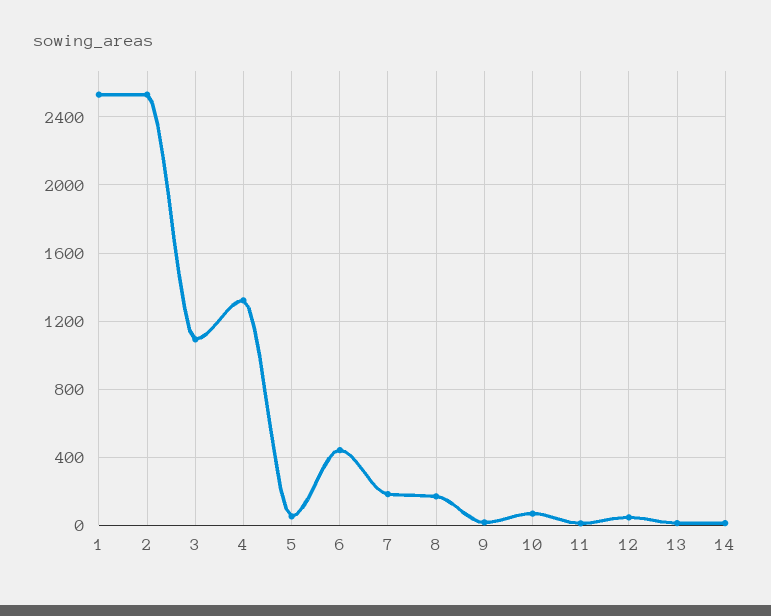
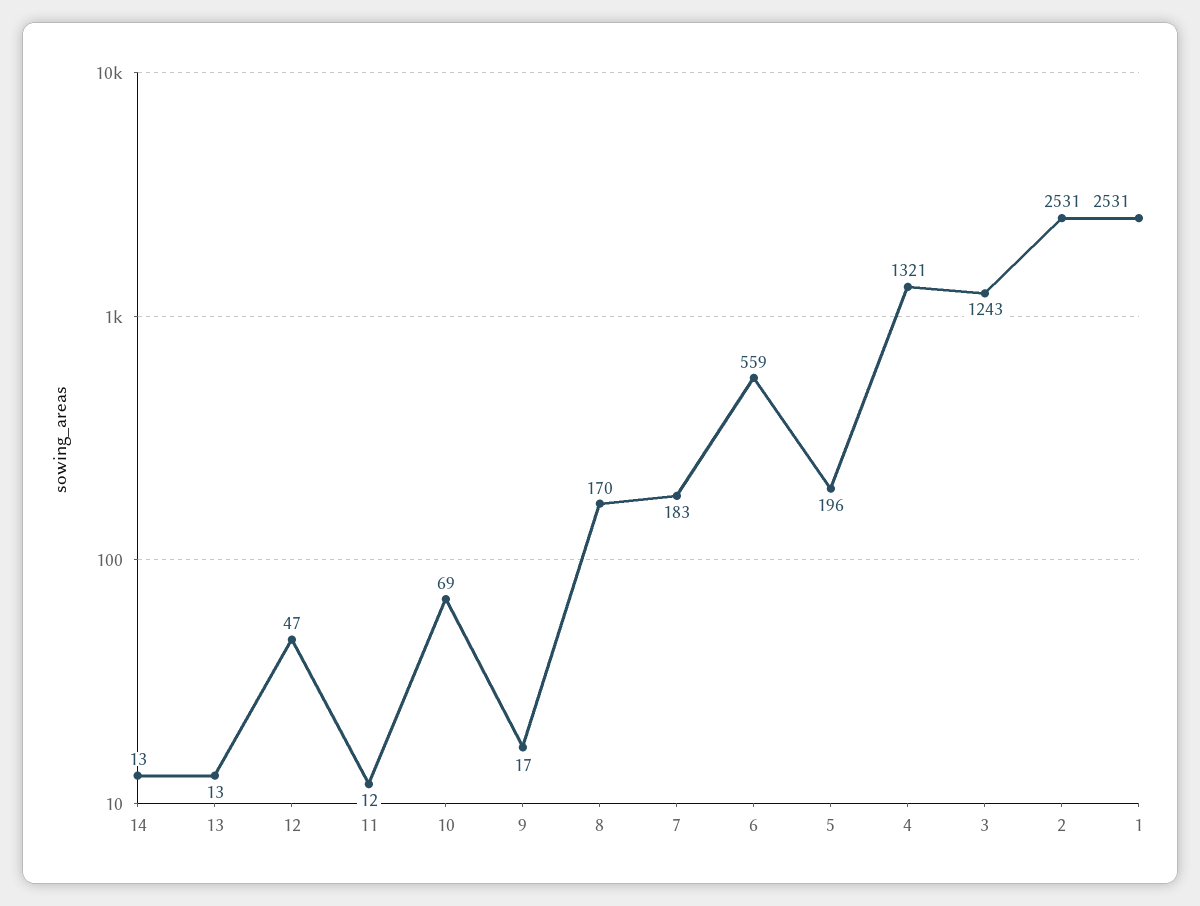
  {
    "1": 2531,
    "2": 2531,
-   "3": 1100,
+   "3": 1243,
    "4": 1321,
-   "5": 50,
+   "5": 196,
-   "6": 450,
+   "6": 559,
    "7": 183,
    "8": 170,
    "9": 17,
    "10": 69,
    "11": 12,
    "12": 47,
    "13": 13,
    "14": 13
  }

